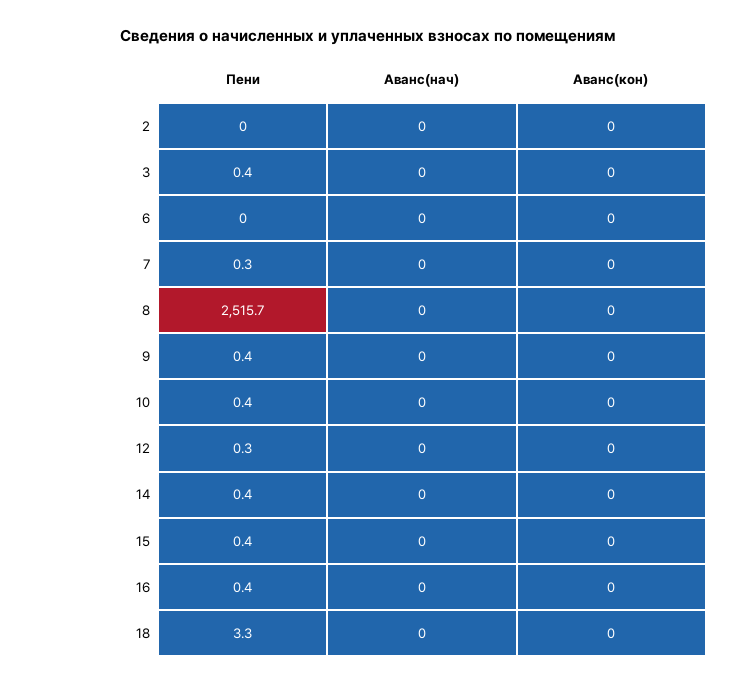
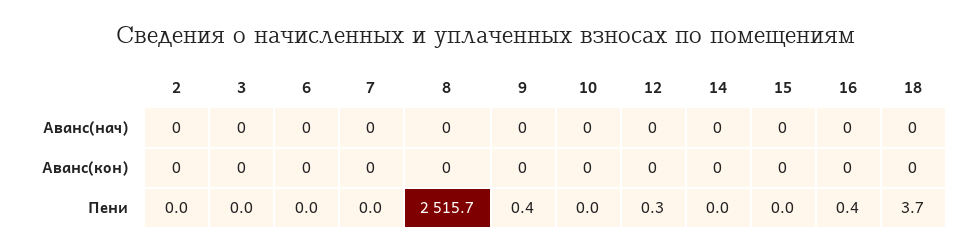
  {
    "Пени": {
      "2": 0,
-     "3": 0.4,
+     "3": 0,
      "6": 0,
-     "7": 0.3,
+     "7": 0,
      "8": 2515.7,
      "9": 0.4,
-     "10": 0.4,
+     "10": 0,
      "12": 0.3,
-     "14": 0.4,
+     "14": 0,
-     "15": 0.4,
+     "15": 0,
      "16": 0.4,
-     "18": 3.3
+     "18": 3.7
    },
    "Аванс(нач)": {
      "2": 0,
      "3": 0,
      "6": 0,
      "7": 0,
      "8": 0,
      "9": 0,
      "10": 0,
      "12": 0,
      "14": 0,
      "15": 0,
      "16": 0,
      "18": 0
    },
    "Аванс(кон)": {
      "2": 0,
      "3": 0,
      "6": 0,
      "7": 0,
      "8": 0,
      "9": 0,
      "10": 0,
      "12": 0,
      "14": 0,
      "15": 0,
      "16": 0,
      "18": 0
    }
  }

